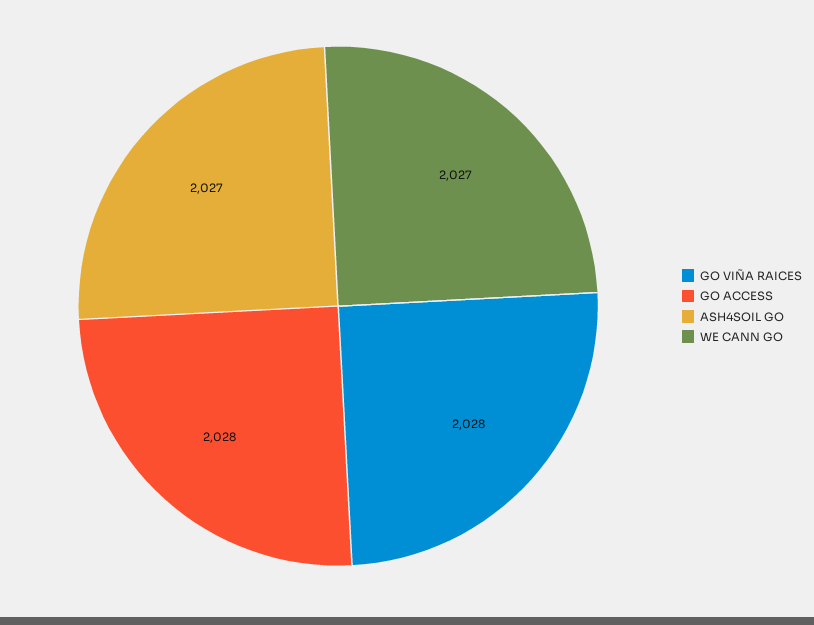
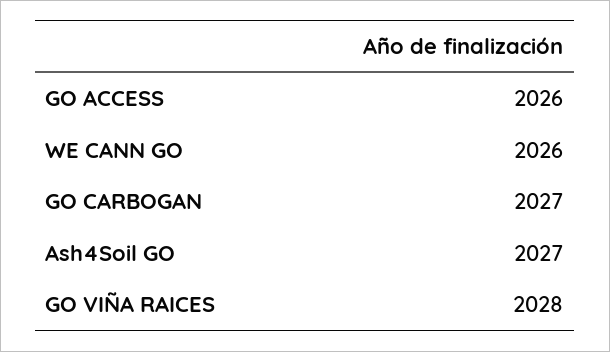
  {
    "GO VIÑA RAICES": 2028,
-   "GO ACCESS": 2028,
+   "GO ACCESS": 2026,
    "ASH4SOIL GO": 2027,
-   "WE CANN GO": 2027
+   "WE CANN GO": 2026,
+   "GO CARBOGAN": 2027
  }

